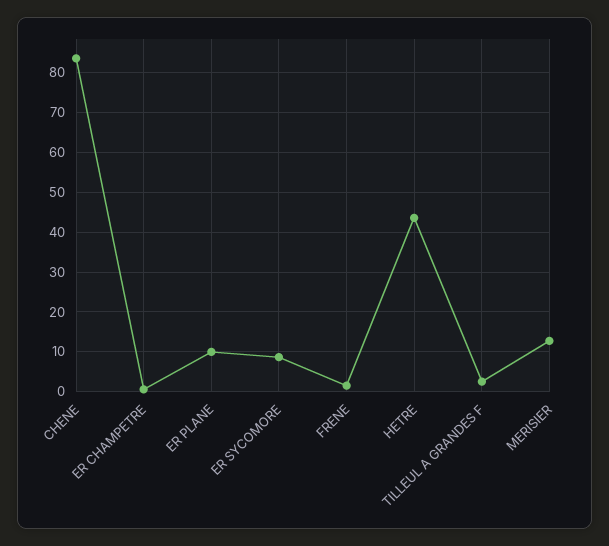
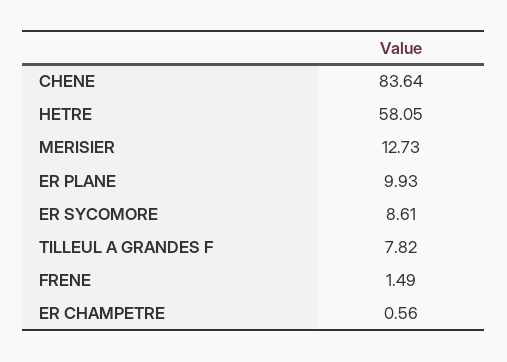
  {
    "CHENE": 83.64,
    "ER CHAMPETRE": 0.56,
    "ER PLANE": 9.93,
    "ER SYCOMORE": 8.61,
    "FRENE": 1.49,
-   "HETRE": 44,
+   "HETRE": 58.05,
-   "TILLEUL A GRANDES F": 2,
+   "TILLEUL A GRANDES F": 7.82,
    "MERISIER": 12.73
  }

